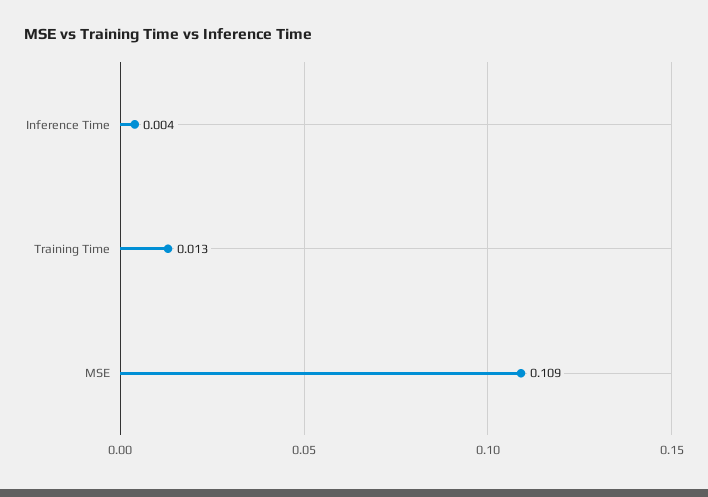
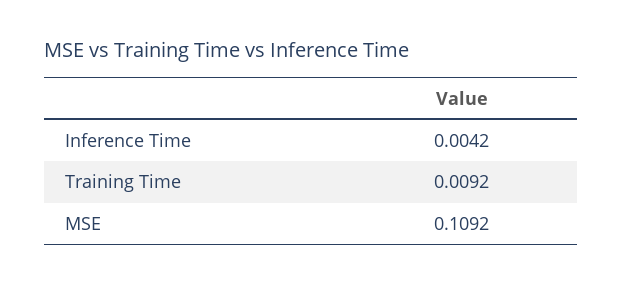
  {
    "Inference Time": 0.0042,
-   "Training Time": 0.013,
+   "Training Time": 0.0092,
    "MSE": 0.1092
  }

